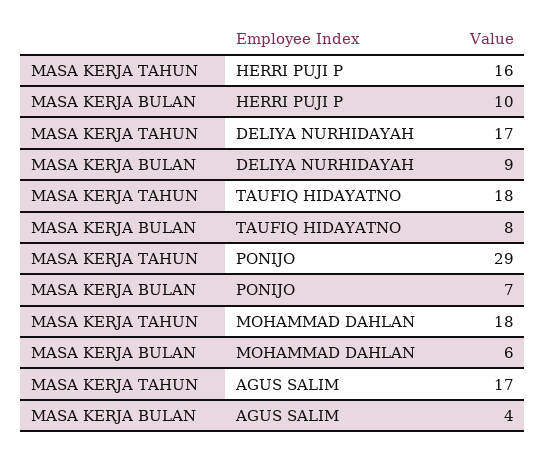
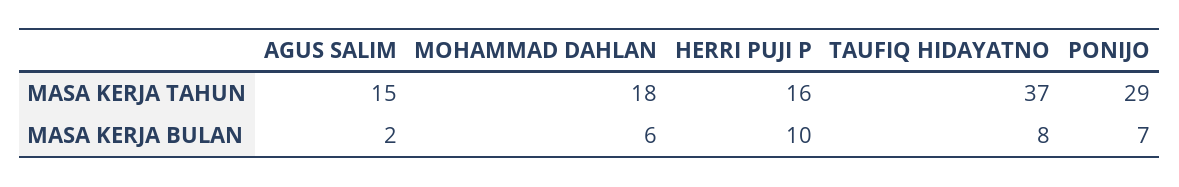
  {
    "MASA KERJA TAHUN": {
      "HERRI PUJI P": 16,
-     "DELIYA NURHIDAYAH": 17,
-     "TAUFIQ HIDAYATNO": 18,
+     "TAUFIQ HIDAYATNO": 37,
      "PONIJO": 29,
      "MOHAMMAD DAHLAN": 18,
-     "AGUS SALIM": 17
+     "AGUS SALIM": 15
    },
    "MASA KERJA BULAN": {
      "HERRI PUJI P": 10,
-     "DELIYA NURHIDAYAH": 9,
      "TAUFIQ HIDAYATNO": 8,
      "PONIJO": 7,
      "MOHAMMAD DAHLAN": 6,
-     "AGUS SALIM": 4
+     "AGUS SALIM": 2
    }
  }

